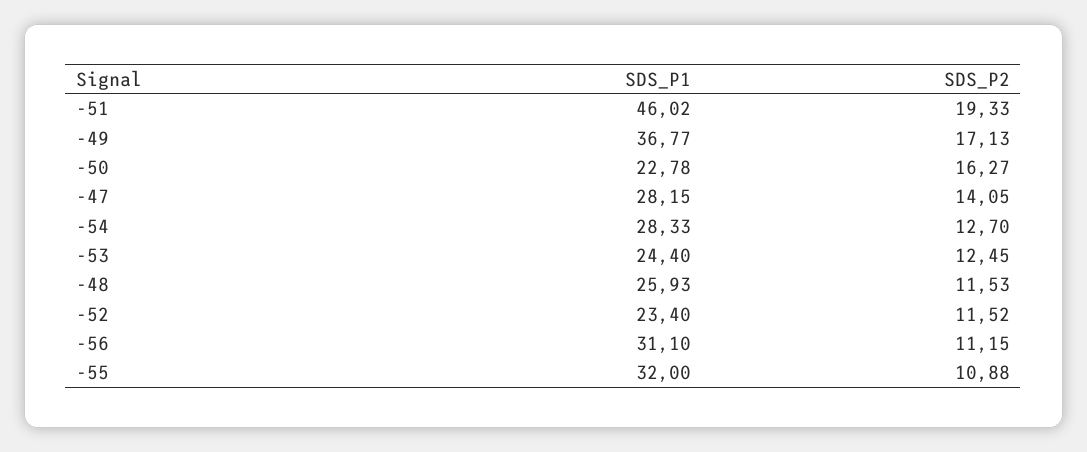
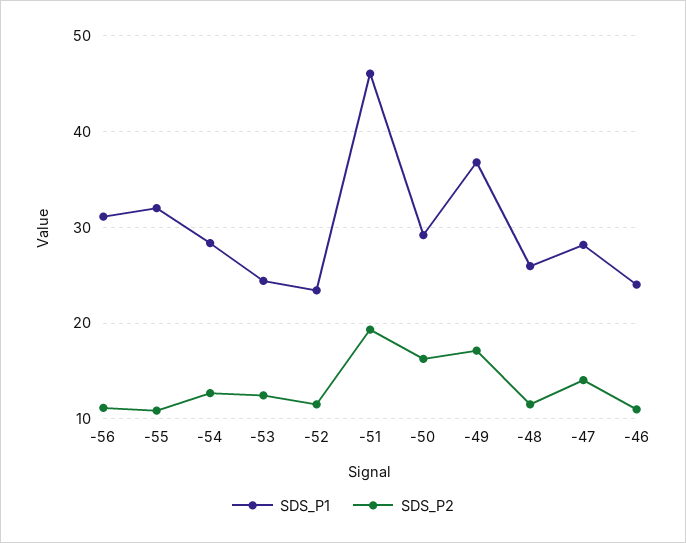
  {
    "SDS_P1": {
      "-51": 46.02,
      "-49": 36.77,
-     "-50": 22.78,
+     "-50": 29,
      "-47": 28.15,
      "-54": 28.33,
      "-53": 24.4,
      "-48": 25.93,
      "-52": 23.4,
      "-56": 31.1,
-     "-55": 32
+     "-55": 32,
+     "-46": 24
    },
    "SDS_P2": {
      "-51": 19.33,
      "-49": 17.13,
      "-50": 16.27,
      "-47": 14.05,
      "-54": 12.7,
      "-53": 12.45,
      "-48": 11.53,
      "-52": 11.52,
      "-56": 11.15,
-     "-55": 10.88
+     "-55": 10.88,
+     "-46": 11
    }
  }

